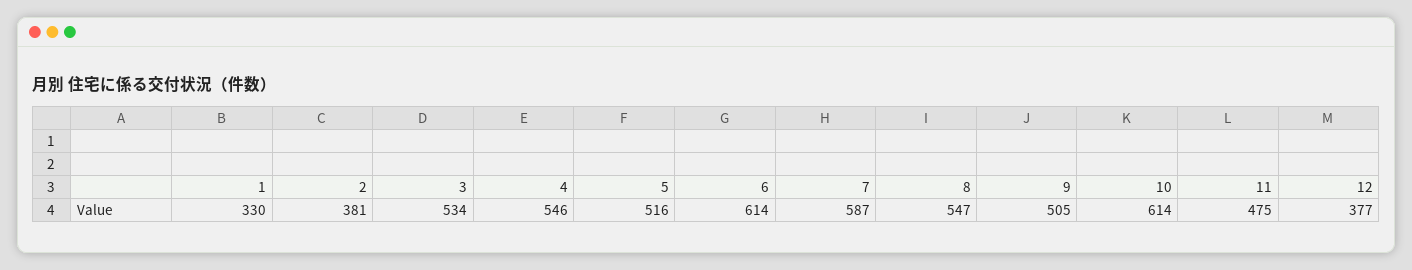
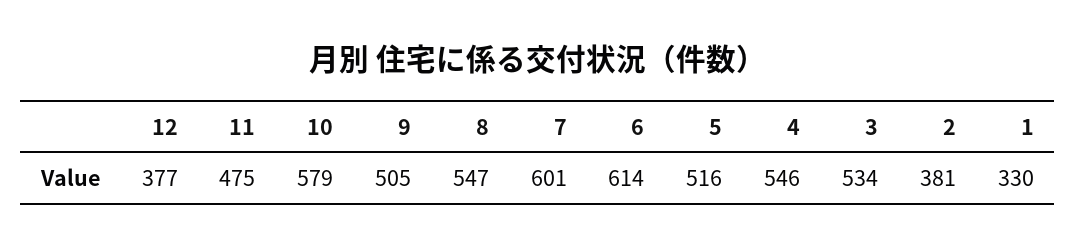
  {
    "1": 330,
    "2": 381,
    "3": 534,
    "4": 546,
    "5": 516,
    "6": 614,
-   "7": 587,
+   "7": 601,
    "8": 547,
    "9": 505,
-   "10": 614,
+   "10": 579,
    "11": 475,
    "12": 377
  }

